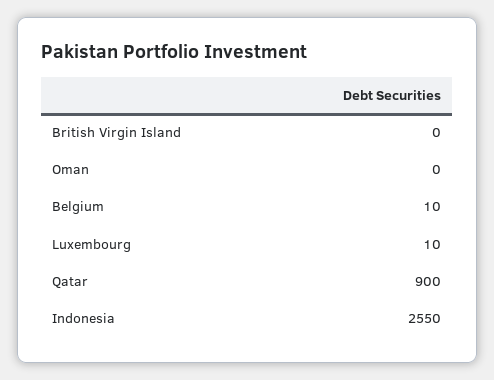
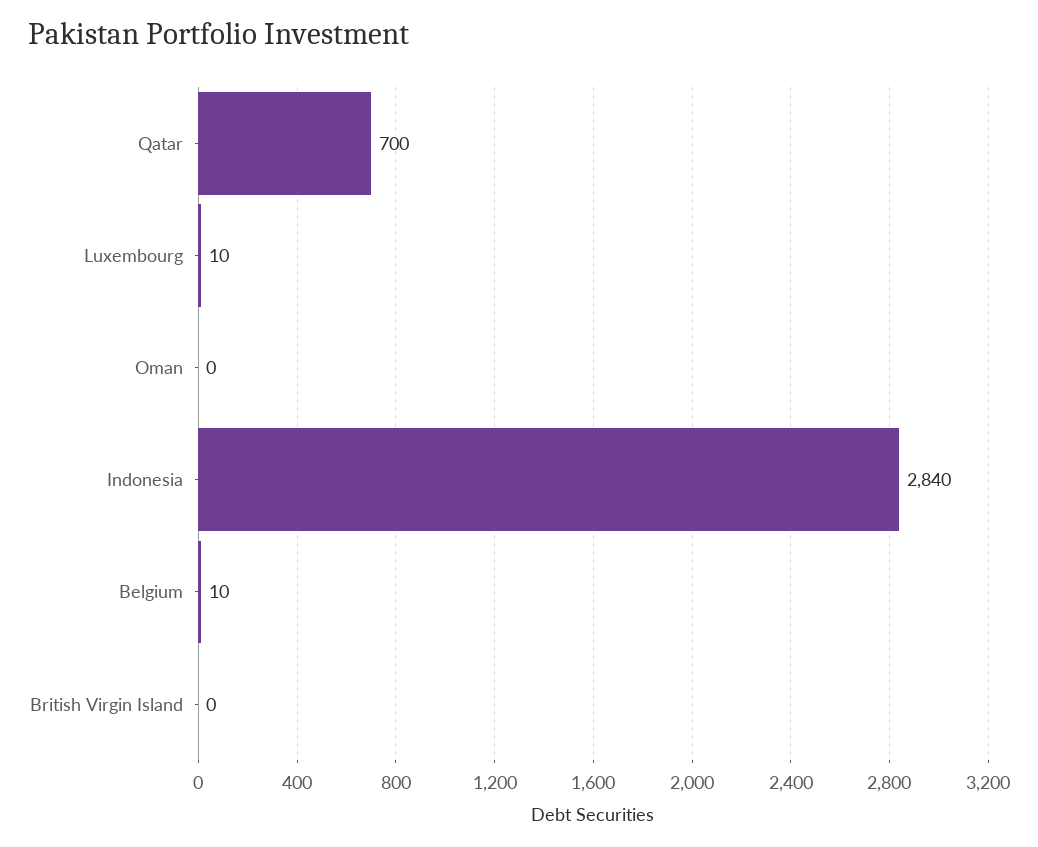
  {
    "British Virgin Island": 0,
    "Oman": 0,
    "Belgium": 10,
    "Luxembourg": 10,
-   "Qatar": 900,
+   "Qatar": 700,
-   "Indonesia": 2550
+   "Indonesia": 2840
  }

